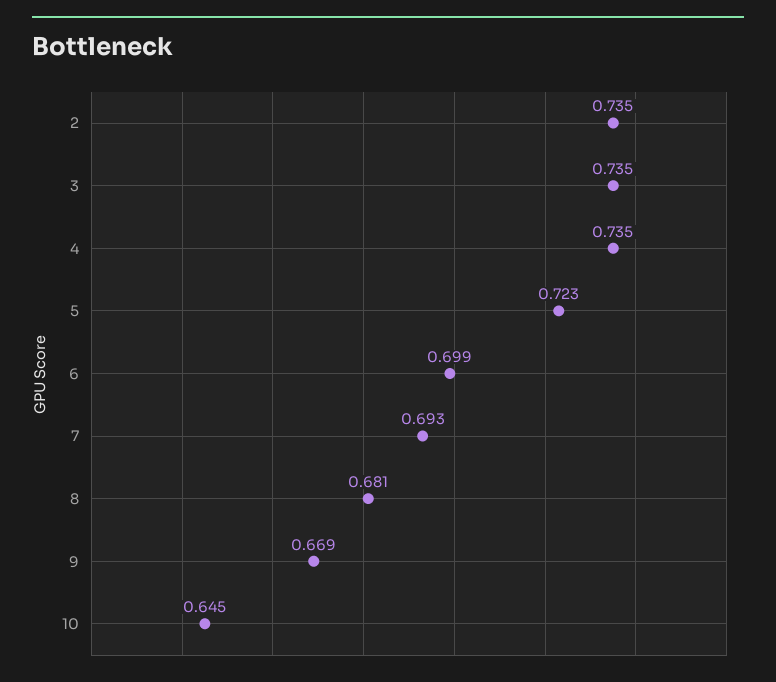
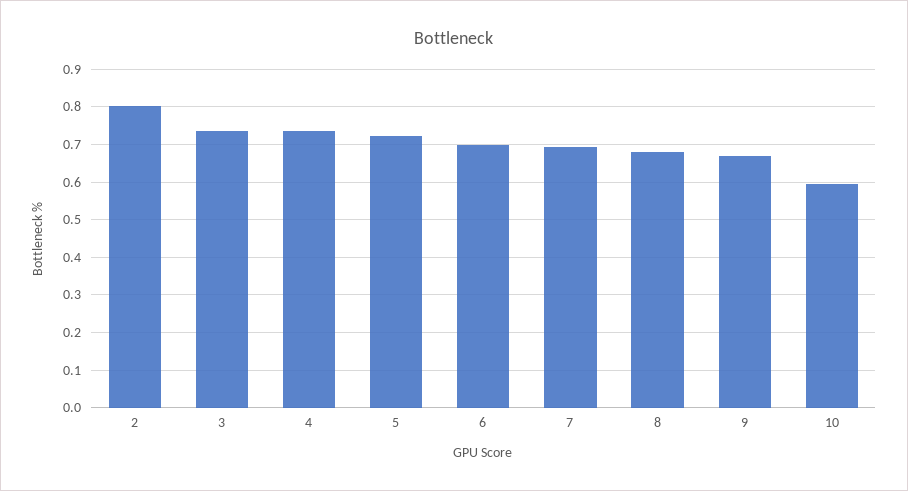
  {
-   "2": 0.735,
+   "2": 0.8,
    "3": 0.735,
    "4": 0.735,
    "5": 0.723,
    "6": 0.699,
    "7": 0.693,
    "8": 0.681,
    "9": 0.669,
-   "10": 0.645
+   "10": 0.6
  }

